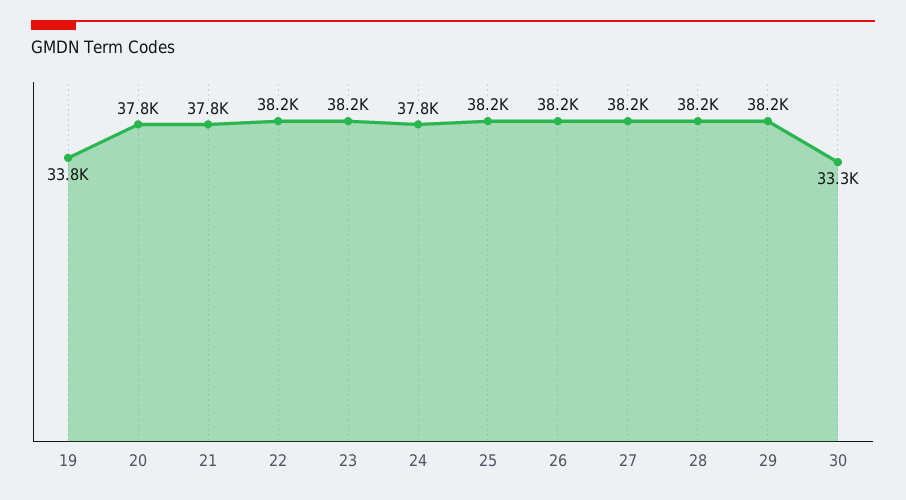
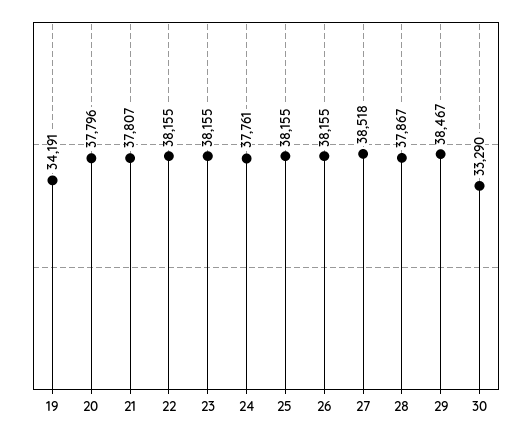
  {
-   "19": 33800,
+   "19": 34191,
    "20": 37796,
    "21": 37807,
    "22": 38155,
    "23": 38155,
    "24": 37761,
    "25": 38155,
    "26": 38155,
-   "27": 38200,
+   "27": 38518,
-   "28": 38200,
+   "28": 37867,
-   "29": 38200,
+   "29": 38467,
    "30": 33290
  }

